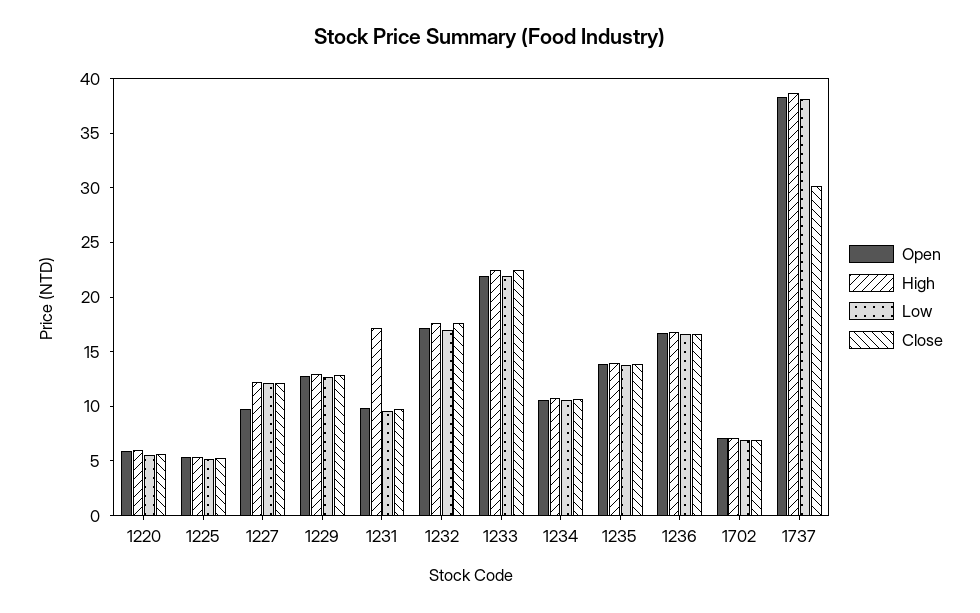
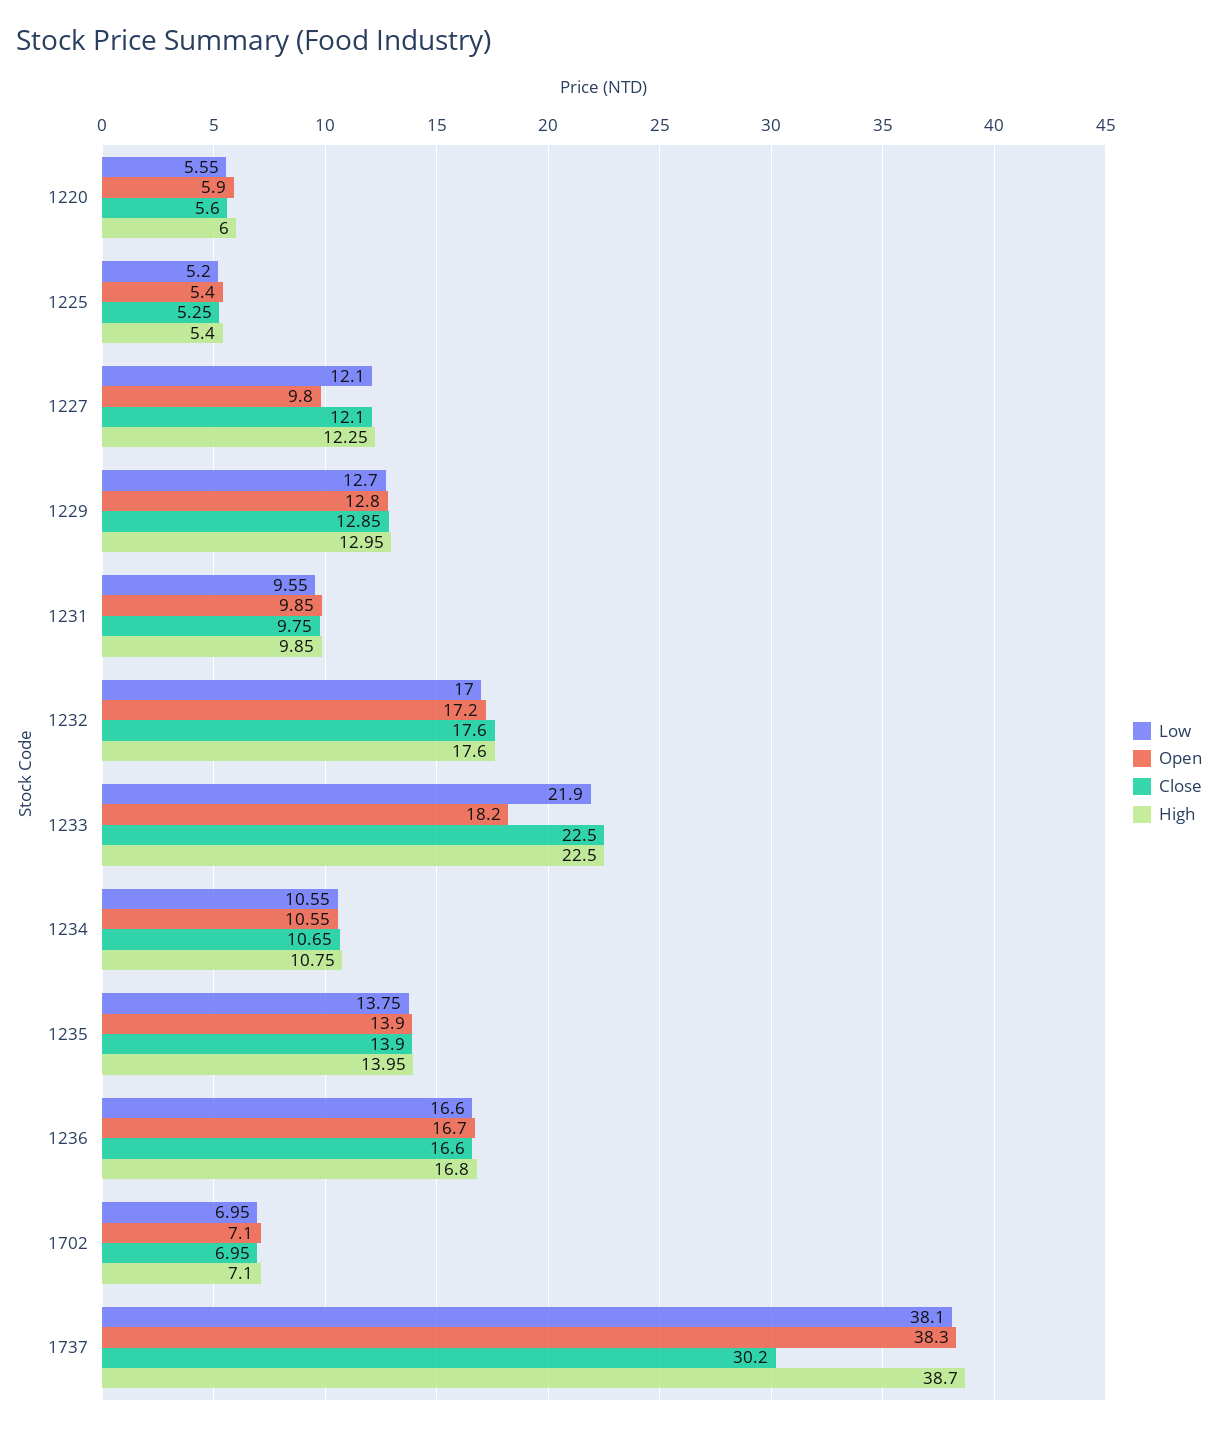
  {
    "Open": {
      "1220": 5.9,
      "1225": 5.4,
      "1227": 9.8,
      "1229": 12.8,
      "1231": 9.85,
      "1232": 17.2,
-     "1233": 22,
+     "1233": 18.2,
      "1234": 10.55,
      "1235": 13.9,
      "1236": 16.7,
      "1702": 7.1,
      "1737": 38.3
    },
    "High": {
      "1220": 6,
      "1225": 5.4,
      "1227": 12.25,
      "1229": 12.95,
-     "1231": 17,
+     "1231": 9.85,
      "1232": 17.6,
      "1233": 22.5,
      "1234": 10.75,
      "1235": 13.95,
      "1236": 16.8,
      "1702": 7.1,
      "1737": 38.7
    },
    "Low": {
      "1220": 5.55,
      "1225": 5.2,
      "1227": 12.1,
      "1229": 12.7,
      "1231": 9.55,
      "1232": 17,
      "1233": 21.9,
      "1234": 10.55,
      "1235": 13.75,
      "1236": 16.6,
      "1702": 6.95,
      "1737": 38.1
    },
    "Close": {
      "1220": 5.6,
      "1225": 5.25,
      "1227": 12.1,
      "1229": 12.85,
      "1231": 9.75,
      "1232": 17.6,
      "1233": 22.5,
      "1234": 10.65,
      "1235": 13.9,
      "1236": 16.6,
      "1702": 6.95,
      "1737": 30.2
    }
  }

